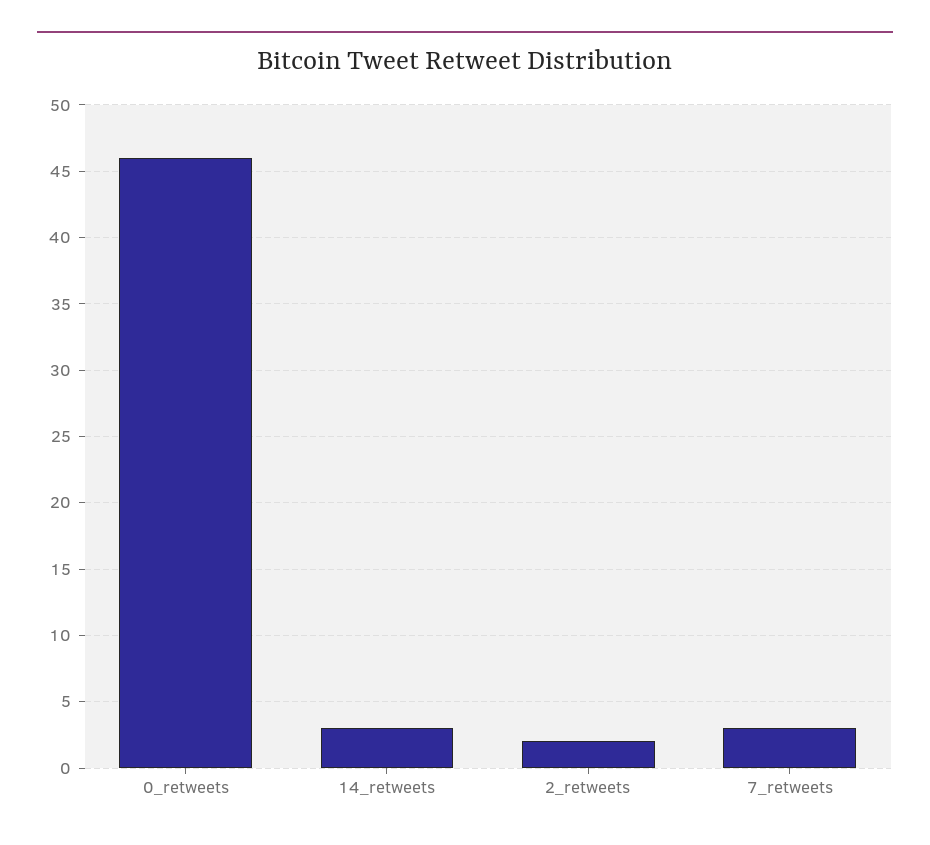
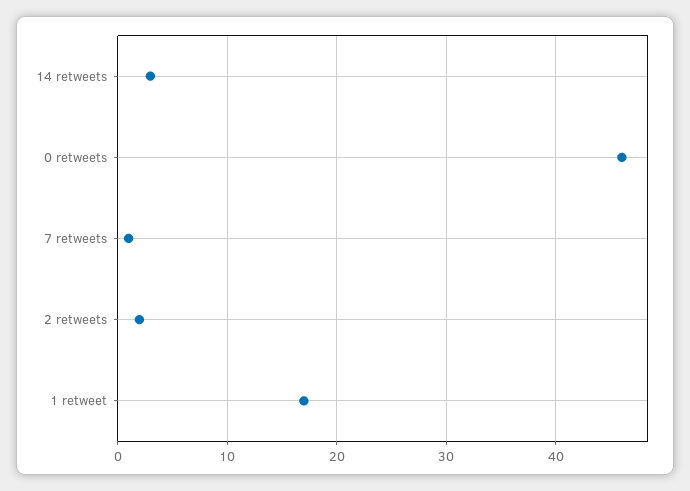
  {
    "0_retweets": 46,
    "14_retweets": 3,
    "2_retweets": 2,
-   "7_retweets": 3
+   "7_retweets": 1,
+   "1 retweet": 17
  }

